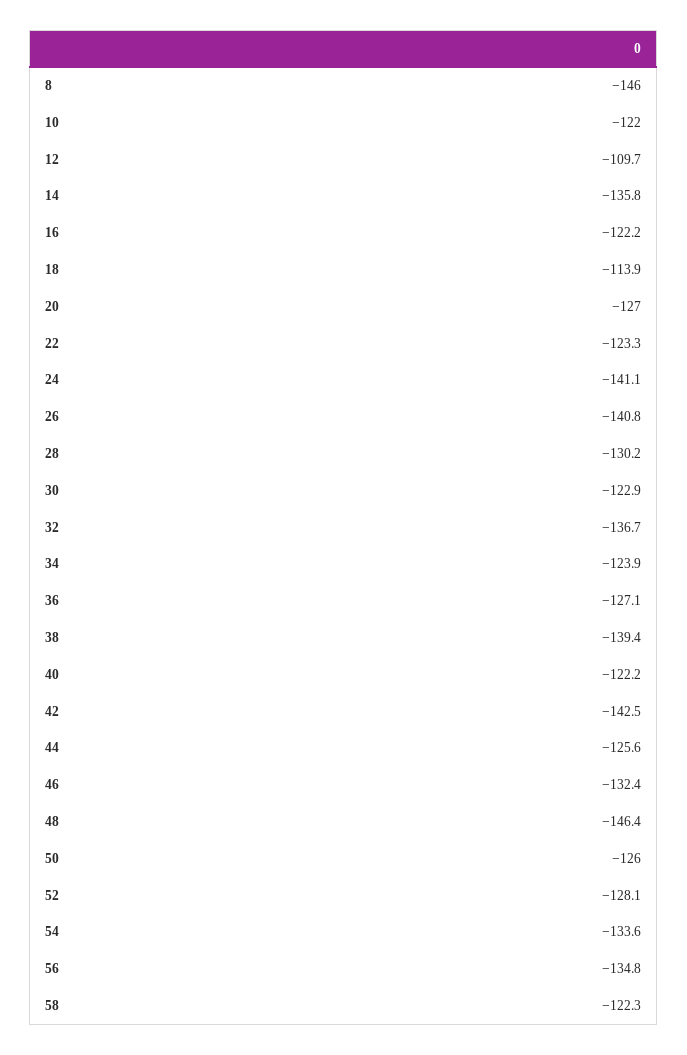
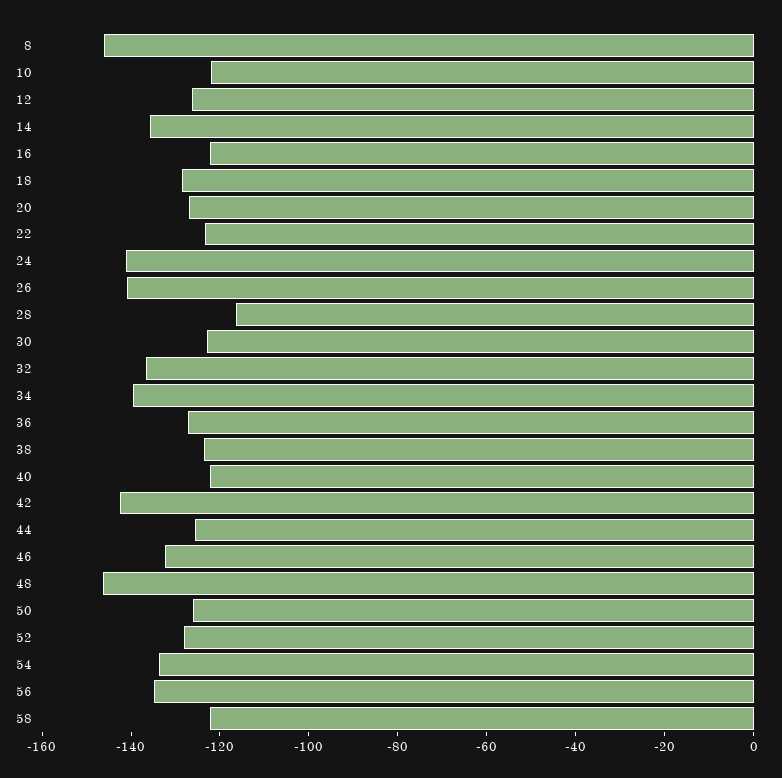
  {
    "8": -146,
    "10": -122,
-   "12": -109.7,
+   "12": -125,
    "14": -135.8,
    "16": -122.2,
-   "18": -113.9,
+   "18": -130,
    "20": -127,
    "22": -123.3,
    "24": -141.1,
    "26": -140.8,
-   "28": -130.2,
+   "28": -115,
    "30": -122.9,
    "32": -136.7,
-   "34": -123.9,
+   "34": -140,
    "36": -127.1,
-   "38": -139.4,
+   "38": -125,
    "40": -122.2,
    "42": -142.5,
    "44": -125.6,
    "46": -132.4,
    "48": -146.4,
    "50": -126,
    "52": -128.1,
    "54": -133.6,
    "56": -134.8,
    "58": -122.3
  }

